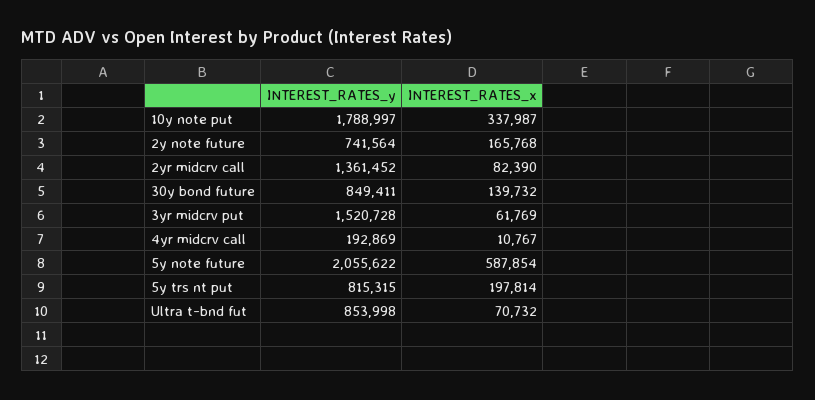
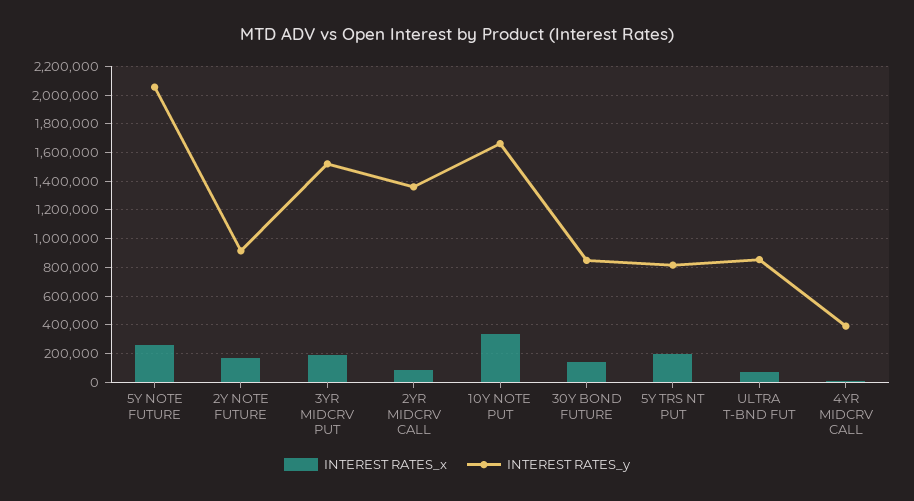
  {
    "INTEREST_RATES_y": {
-     "10y note put": 1788997,
+     "10y note put": 1650000,
-     "2y note future": 741564,
+     "2y note future": 900000,
      "2yr midcrv call": 1361452,
      "30y bond future": 849411,
      "3yr midcrv put": 1520728,
-     "4yr midcrv call": 192869,
+     "4yr midcrv call": 400000,
      "5y note future": 2055622,
      "5y trs nt put": 815315,
      "Ultra t-bnd fut": 853998
    },
    "INTEREST_RATES_x": {
      "10y note put": 337987,
      "2y note future": 165768,
      "2yr midcrv call": 82390,
      "30y bond future": 139732,
-     "3yr midcrv put": 61769,
+     "3yr midcrv put": 200000,
      "4yr midcrv call": 10767,
-     "5y note future": 587854,
+     "5y note future": 250000,
      "5y trs nt put": 197814,
      "Ultra t-bnd fut": 70732
    }
  }

